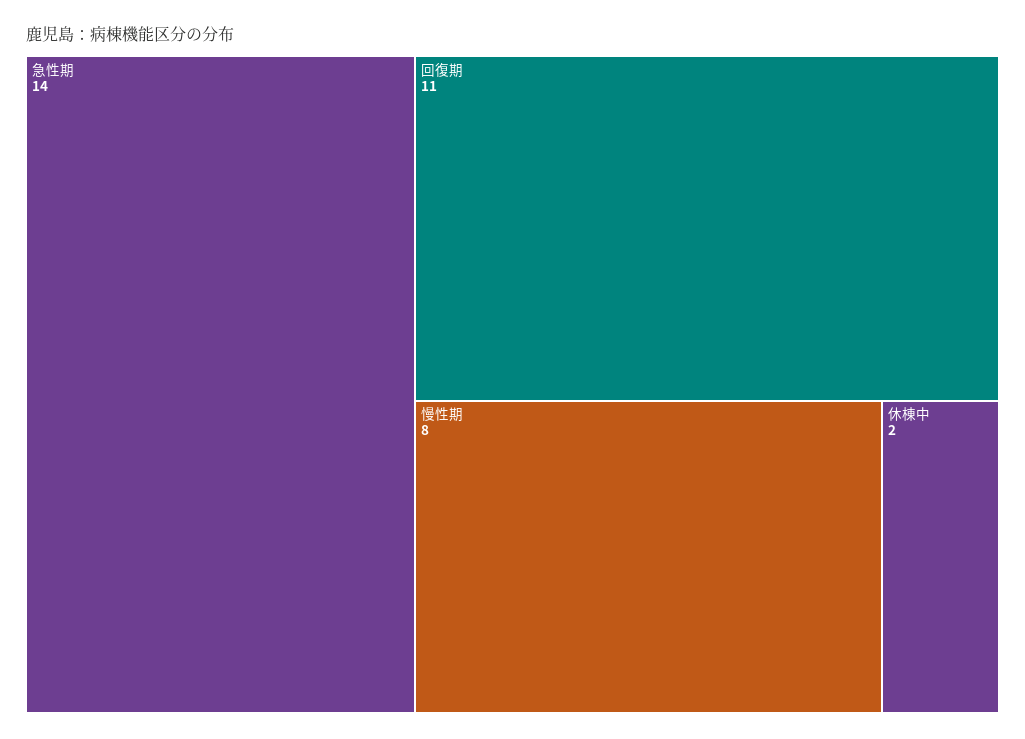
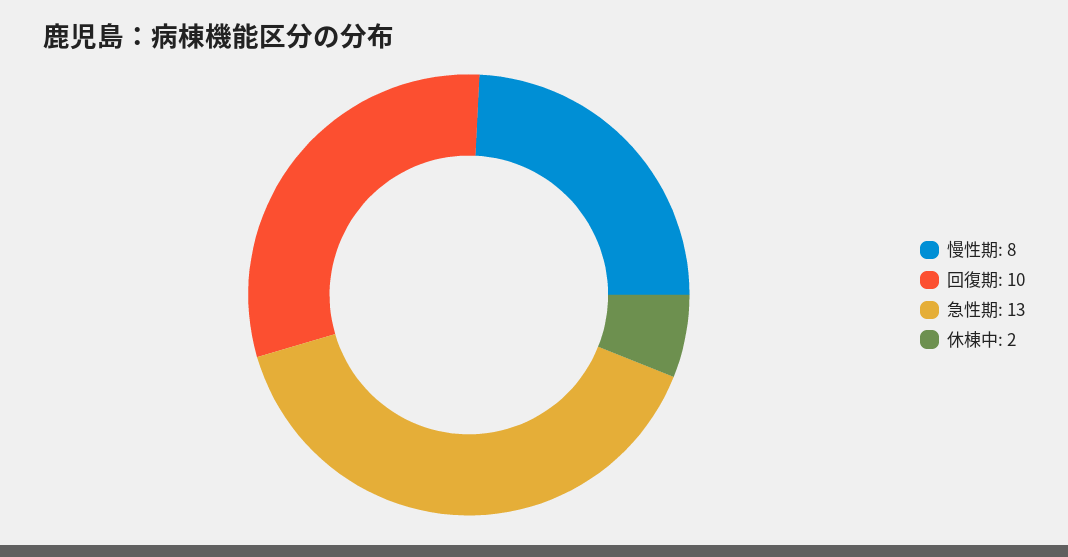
  {
-   "急性期": 14,
+   "急性期": 13,
-   "回復期": 11,
+   "回復期": 10,
    "慢性期": 8,
    "休棟中": 2
  }

